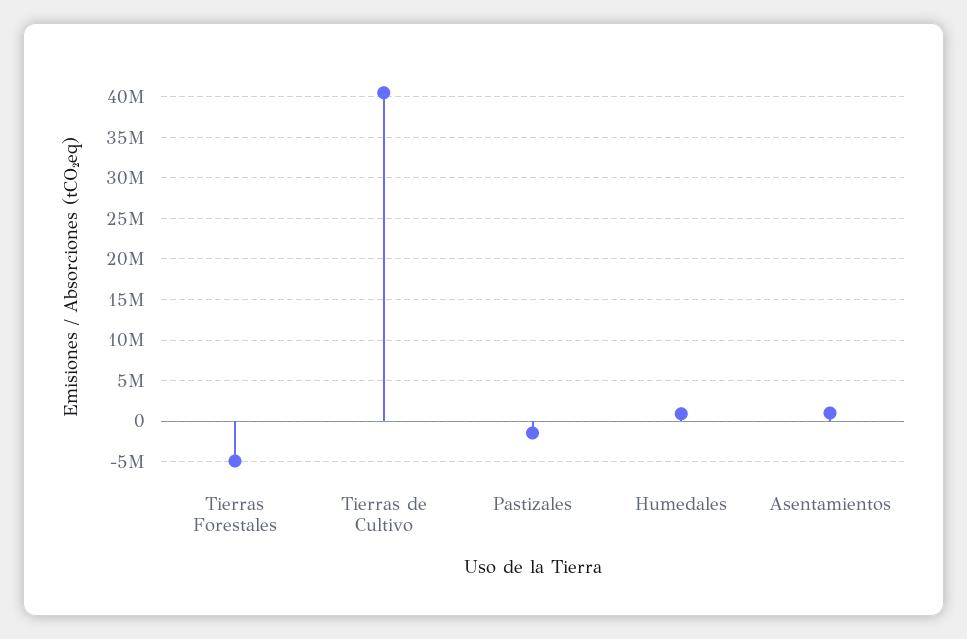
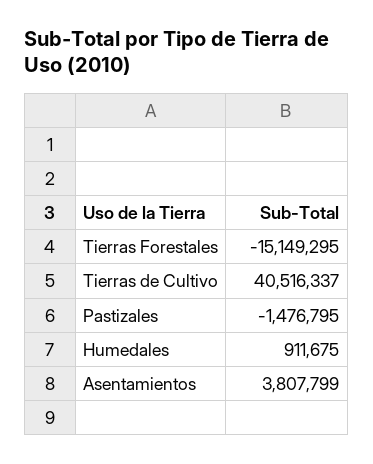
  {
-   "Tierras Forestales": -5000000,
+   "Tierras Forestales": -15149295,
    "Tierras de Cultivo": 40516337,
    "Pastizales": -1476795,
    "Humedales": 911675,
-   "Asentamientos": 1000000
+   "Asentamientos": 3807799
  }

